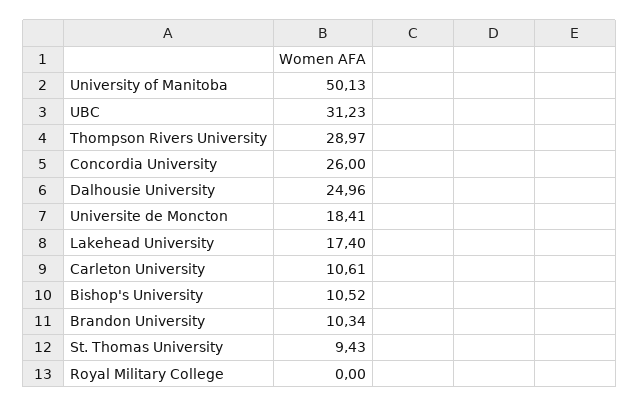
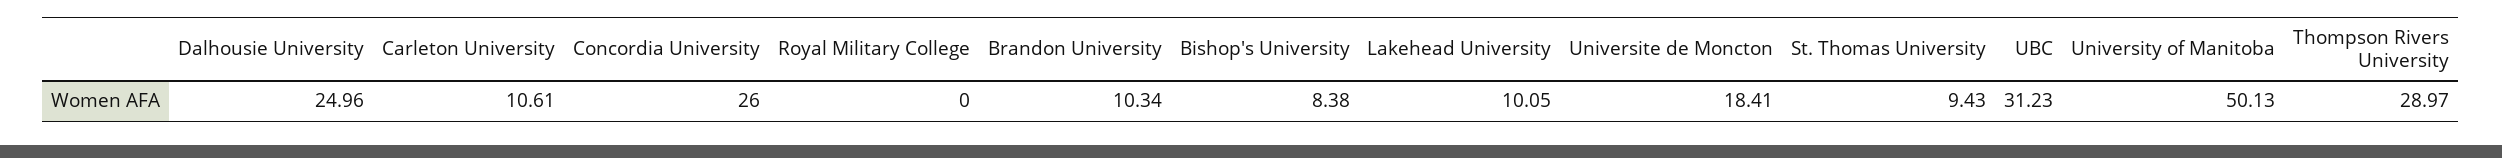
  {
    "University of Manitoba": 50.13,
    "UBC": 31.23,
    "Thompson Rivers University": 28.97,
    "Concordia University": 26,
    "Dalhousie University": 24.96,
    "Universite de Moncton": 18.41,
-   "Lakehead University": 17.4,
+   "Lakehead University": 10.05,
    "Carleton University": 10.61,
-   "Bishop's University": 10.52,
+   "Bishop's University": 8.38,
    "Brandon University": 10.34,
    "St. Thomas University": 9.43,
    "Royal Military College": 0
  }

